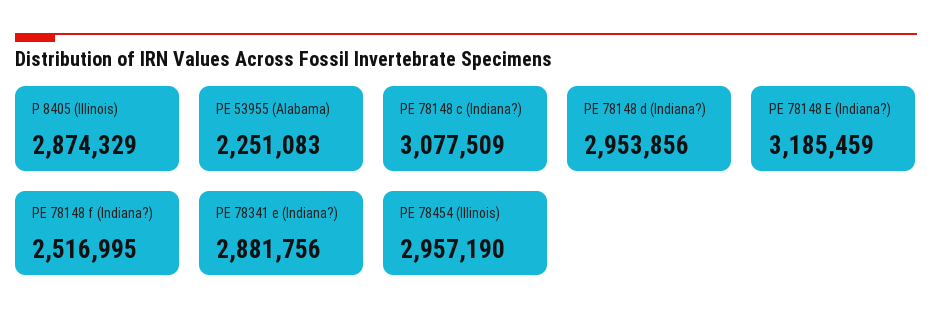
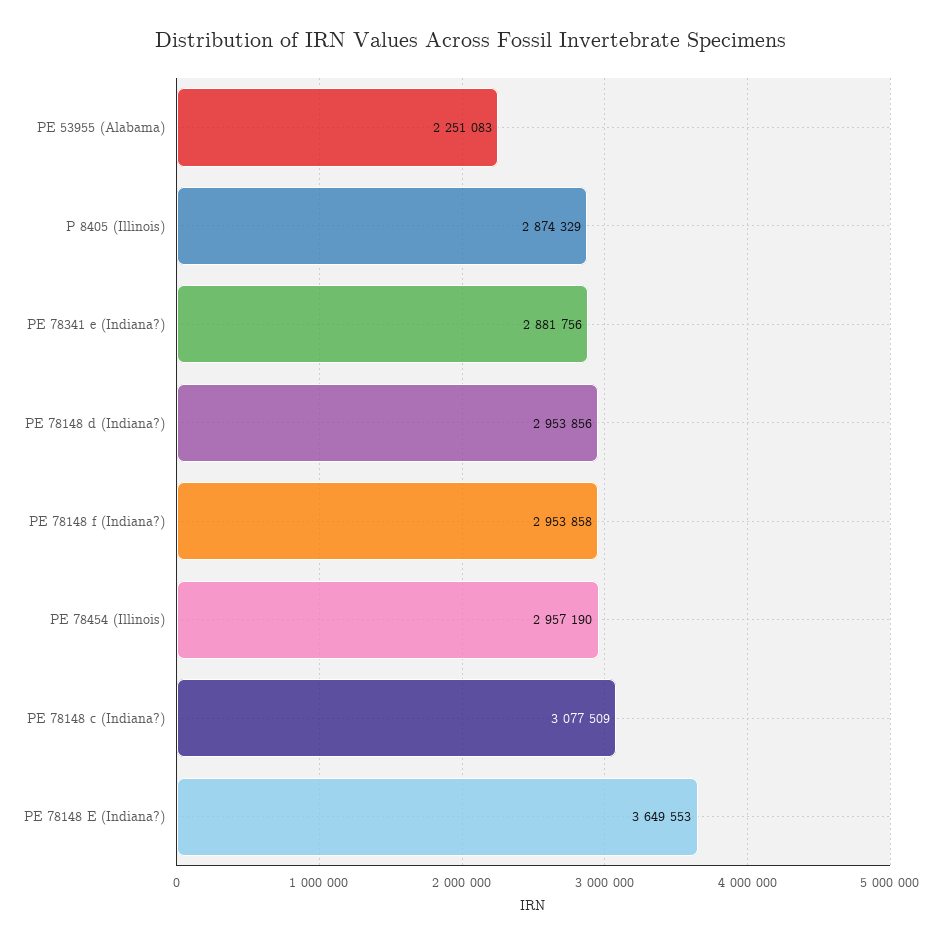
  {
    "P 8405 (Illinois)": 2874329,
    "PE 53955 (Alabama)": 2251083,
    "PE 78148 c (Indiana?)": 3077509,
    "PE 78148 d (Indiana?)": 2953856,
-   "PE 78148 E (Indiana?)": 3185459,
+   "PE 78148 E (Indiana?)": 3649553,
-   "PE 78148 f (Indiana?)": 2516995,
+   "PE 78148 f (Indiana?)": 2953858,
    "PE 78341 e (Indiana?)": 2881756,
    "PE 78454 (Illinois)": 2957190
  }

